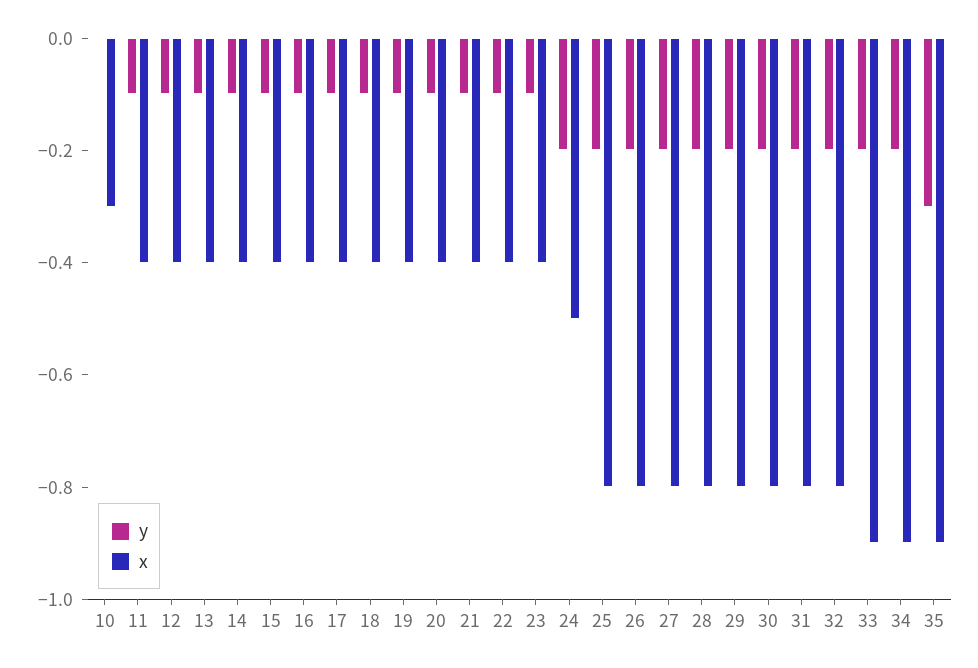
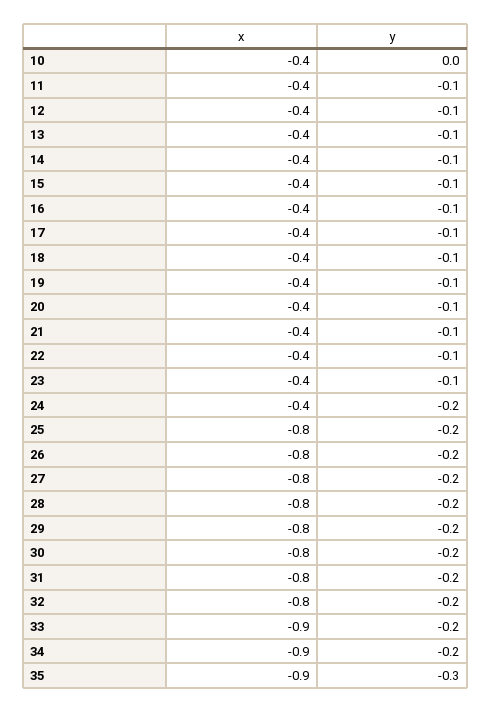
  {
    "y": {
      "10": 0,
      "11": -0.1,
      "12": -0.1,
      "13": -0.1,
      "14": -0.1,
      "15": -0.1,
      "16": -0.1,
      "17": -0.1,
      "18": -0.1,
      "19": -0.1,
      "20": -0.1,
      "21": -0.1,
      "22": -0.1,
      "23": -0.1,
      "24": -0.2,
      "25": -0.2,
      "26": -0.2,
      "27": -0.2,
      "28": -0.2,
      "29": -0.2,
      "30": -0.2,
      "31": -0.2,
      "32": -0.2,
      "33": -0.2,
      "34": -0.2,
      "35": -0.3
    },
    "x": {
-     "10": -0.3,
+     "10": -0.4,
      "11": -0.4,
      "12": -0.4,
      "13": -0.4,
      "14": -0.4,
      "15": -0.4,
      "16": -0.4,
      "17": -0.4,
      "18": -0.4,
      "19": -0.4,
      "20": -0.4,
      "21": -0.4,
      "22": -0.4,
      "23": -0.4,
-     "24": -0.5,
+     "24": -0.4,
      "25": -0.8,
      "26": -0.8,
      "27": -0.8,
      "28": -0.8,
      "29": -0.8,
      "30": -0.8,
      "31": -0.8,
      "32": -0.8,
      "33": -0.9,
      "34": -0.9,
      "35": -0.9
    }
  }

